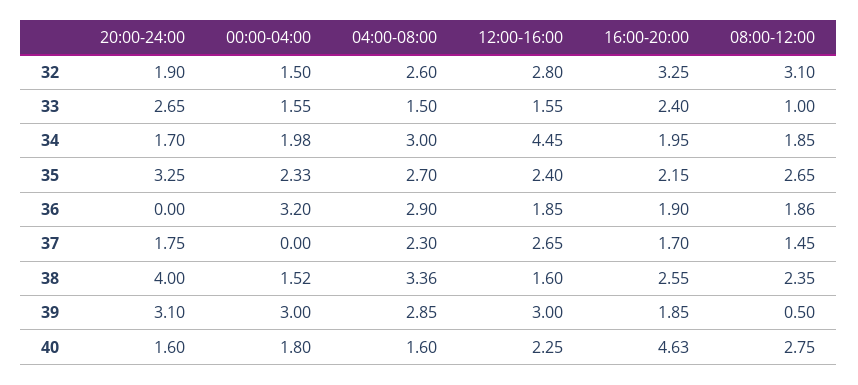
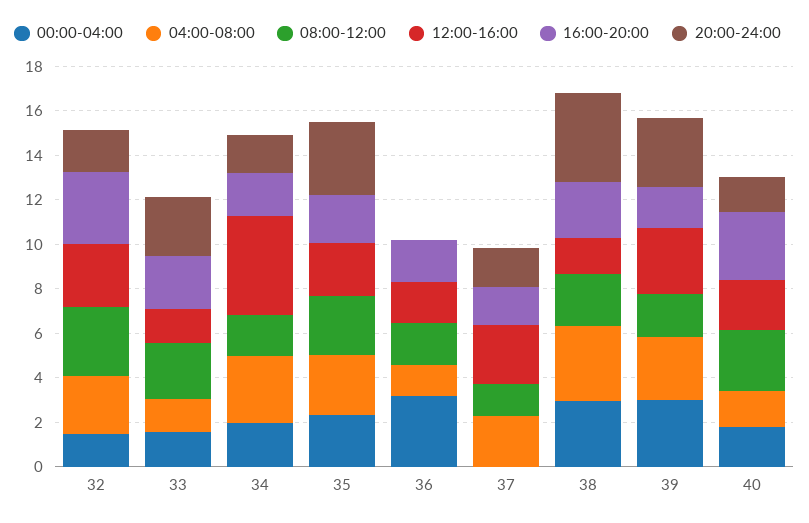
  {
    "20:00-24:00": {
      "32": 1.9,
      "33": 2.65,
      "34": 1.7,
      "35": 3.25,
      "36": 0,
      "37": 1.75,
      "38": 4,
      "39": 3.1,
      "40": 1.6
    },
    "00:00-04:00": {
      "32": 1.5,
      "33": 1.55,
      "34": 1.98,
      "35": 2.33,
      "36": 3.2,
      "37": 0,
-     "38": 1.52,
+     "38": 3,
      "39": 3,
      "40": 1.8
    },
    "04:00-08:00": {
      "32": 2.6,
      "33": 1.5,
      "34": 3,
      "35": 2.7,
-     "36": 2.9,
+     "36": 1.5,
      "37": 2.3,
      "38": 3.36,
      "39": 2.85,
      "40": 1.6
    },
    "12:00-16:00": {
      "32": 2.8,
      "33": 1.55,
      "34": 4.45,
      "35": 2.4,
      "36": 1.85,
      "37": 2.65,
      "38": 1.6,
      "39": 3,
      "40": 2.25
    },
    "16:00-20:00": {
      "32": 3.25,
      "33": 2.4,
      "34": 1.95,
      "35": 2.15,
      "36": 1.9,
      "37": 1.7,
      "38": 2.55,
      "39": 1.85,
-     "40": 4.63
+     "40": 3
    },
    "08:00-12:00": {
      "32": 3.1,
-     "33": 1,
+     "33": 2.5,
      "34": 1.85,
      "35": 2.65,
      "36": 1.86,
      "37": 1.45,
      "38": 2.35,
-     "39": 0.5,
+     "39": 2,
      "40": 2.75
    }
  }

